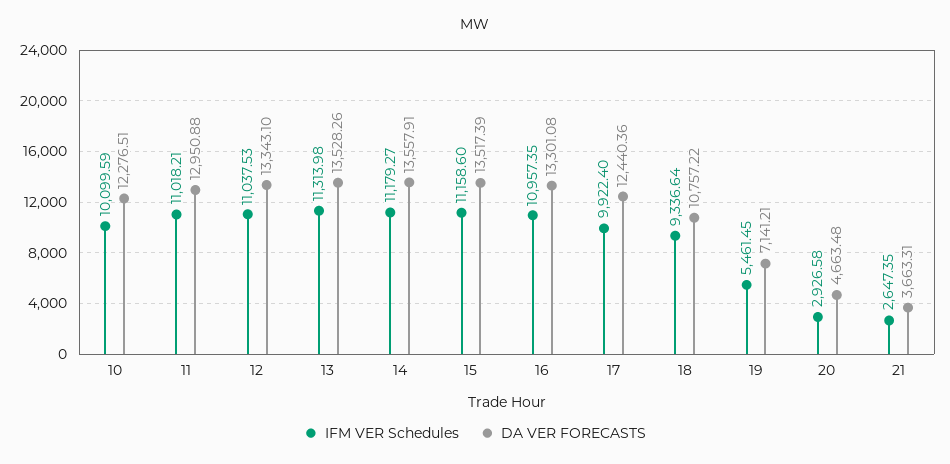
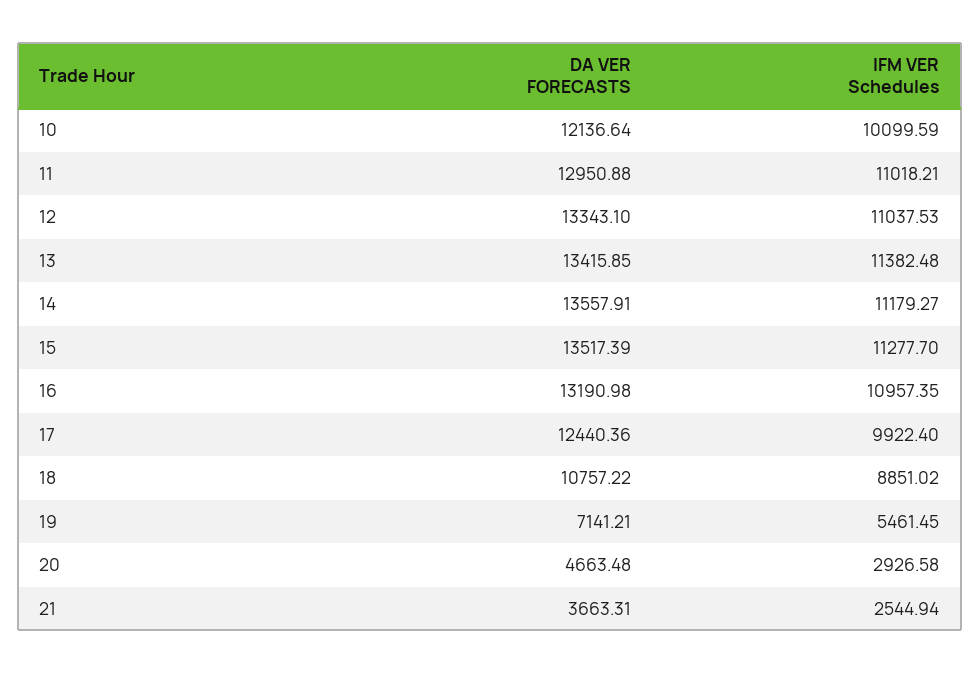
  {
    "IFM VER Schedules": {
      "10": 10099.59,
      "11": 11018.21,
      "12": 11037.53,
-     "13": 11313.98,
+     "13": 11382.48,
      "14": 11179.27,
-     "15": 11158.6,
+     "15": 11277.7,
      "16": 10957.35,
      "17": 9922.4,
-     "18": 9336.64,
+     "18": 8851.02,
      "19": 5461.45,
      "20": 2926.58,
-     "21": 2647.35
+     "21": 2544.94
    },
    "DA VER FORECASTS": {
-     "10": 12276.51,
+     "10": 12136.64,
      "11": 12950.88,
      "12": 13343.1,
-     "13": 13528.26,
+     "13": 13415.85,
      "14": 13557.91,
      "15": 13517.39,
-     "16": 13301.08,
+     "16": 13190.98,
      "17": 12440.36,
      "18": 10757.22,
      "19": 7141.21,
      "20": 4663.48,
      "21": 3663.31
    }
  }

